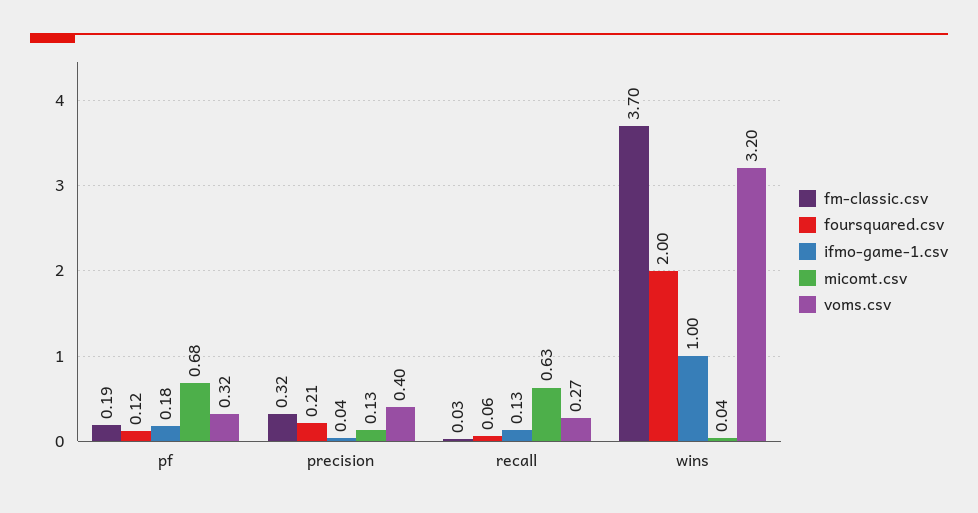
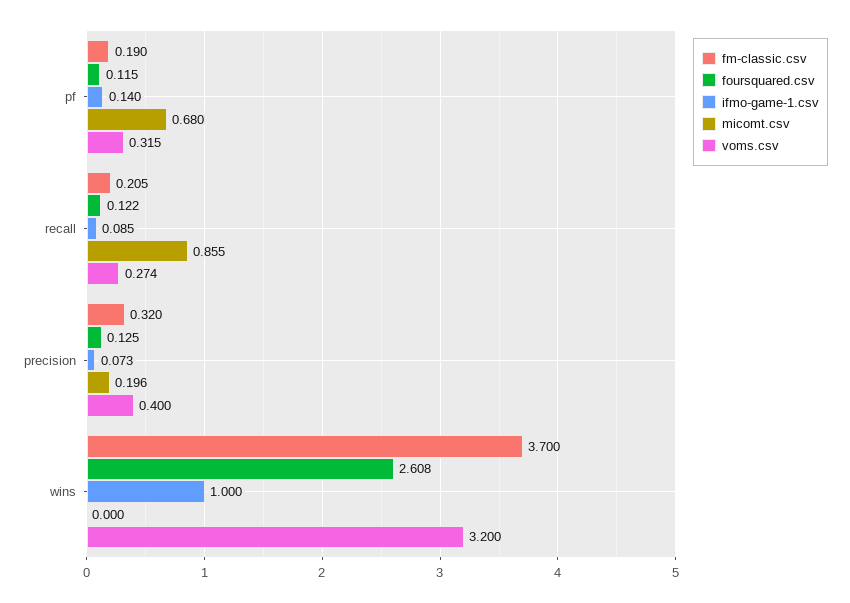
  {
    "fm-classic.csv": {
      "pf": 0.19,
      "precision": 0.32,
-     "recall": 0.03,
+     "recall": 0.205,
      "wins": 3.7
    },
    "foursquared.csv": {
      "pf": 0.115,
-     "precision": 0.21,
+     "precision": 0.125,
-     "recall": 0.06,
+     "recall": 0.122,
-     "wins": 2
+     "wins": 2.608
    },
    "ifmo-game-1.csv": {
-     "pf": 0.18,
+     "pf": 0.14,
-     "precision": 0.04,
+     "precision": 0.073,
-     "recall": 0.13,
+     "recall": 0.085,
      "wins": 1
    },
    "micomt.csv": {
      "pf": 0.68,
-     "precision": 0.13,
+     "precision": 0.196,
-     "recall": 0.63,
+     "recall": 0.855,
-     "wins": 0.04
+     "wins": 0
    },
    "voms.csv": {
      "pf": 0.315,
      "precision": 0.4,
      "recall": 0.274,
      "wins": 3.2
    }
  }

